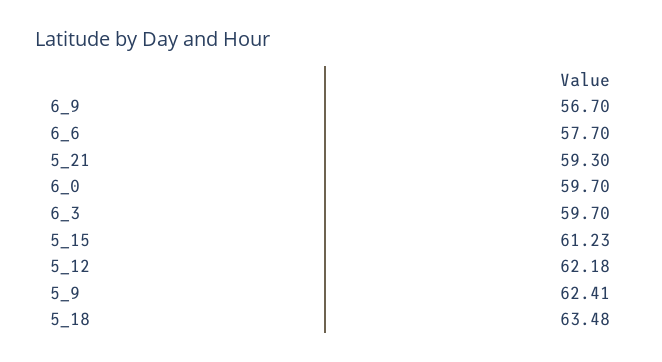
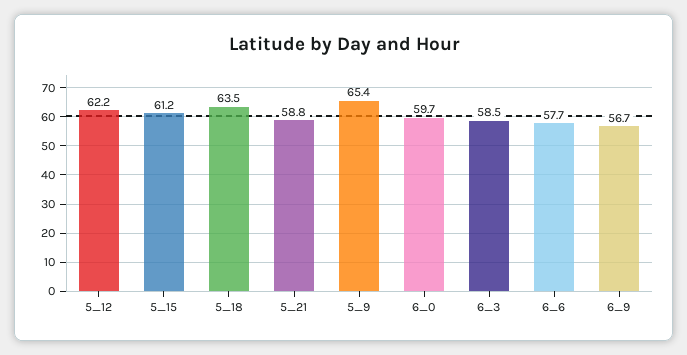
  {
    "6_9": 56.7,
    "6_6": 57.7,
-   "5_21": 59.3,
+   "5_21": 58.8,
    "6_0": 59.7,
-   "6_3": 59.7,
+   "6_3": 58.5,
    "5_15": 61.23,
    "5_12": 62.18,
-   "5_9": 62.41,
+   "5_9": 65.4,
    "5_18": 63.48
  }

